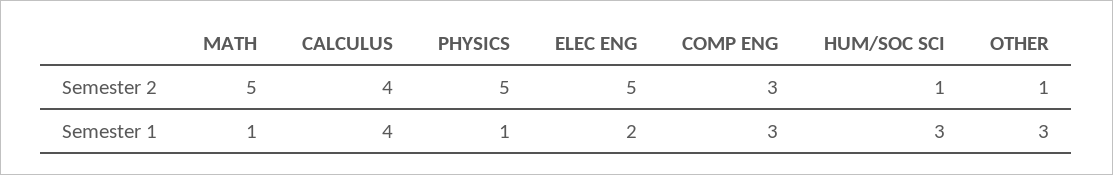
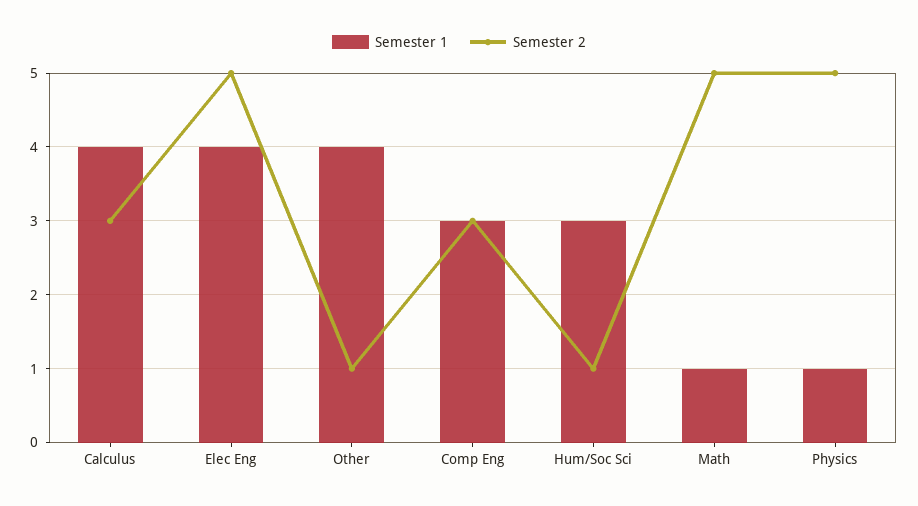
  {
    "Semester 2": {
      "MATH": 5,
-     "CALCULUS": 4,
+     "CALCULUS": 3,
      "PHYSICS": 5,
      "ELEC ENG": 5,
      "COMP ENG": 3,
      "HUM/SOC SCI": 1,
      "OTHER": 1
    },
    "Semester 1": {
      "MATH": 1,
      "CALCULUS": 4,
      "PHYSICS": 1,
-     "ELEC ENG": 2,
+     "ELEC ENG": 4,
      "COMP ENG": 3,
      "HUM/SOC SCI": 3,
-     "OTHER": 3
+     "OTHER": 4
    }
  }

